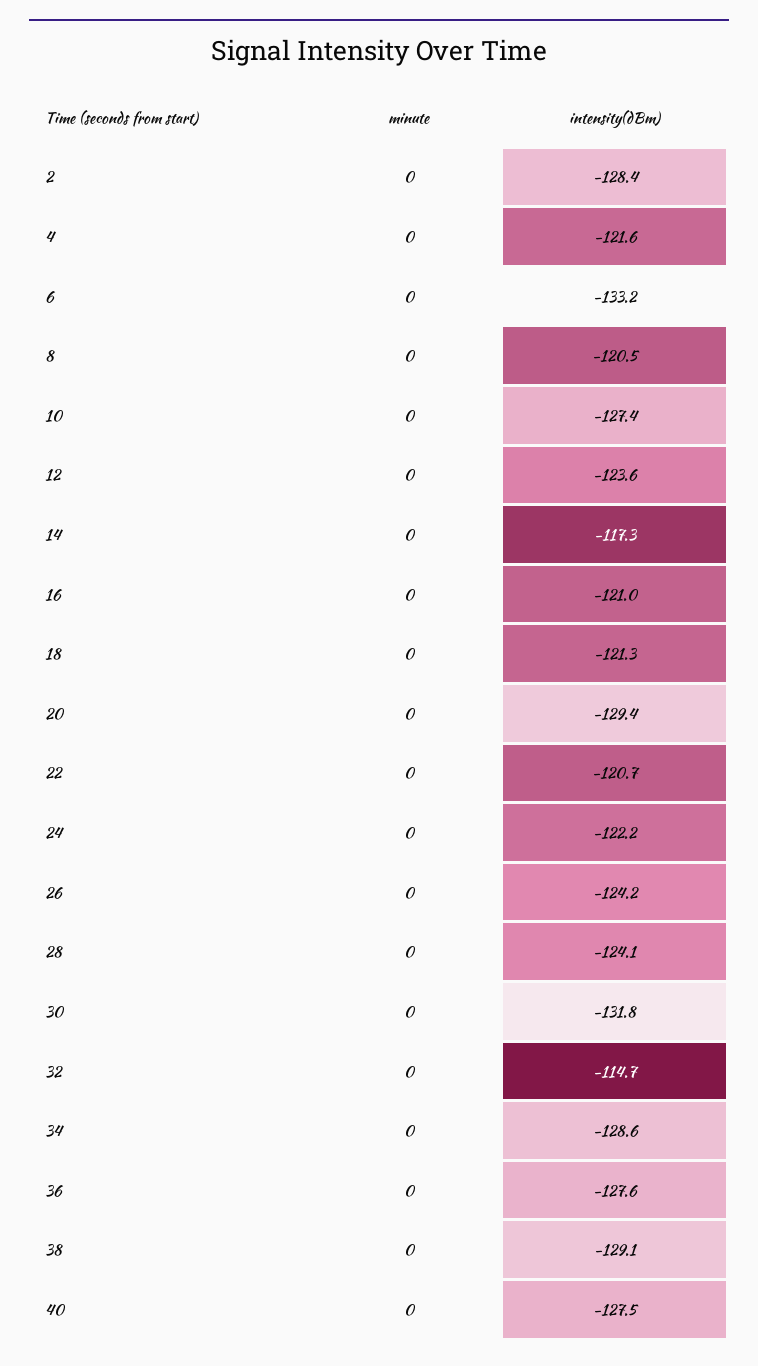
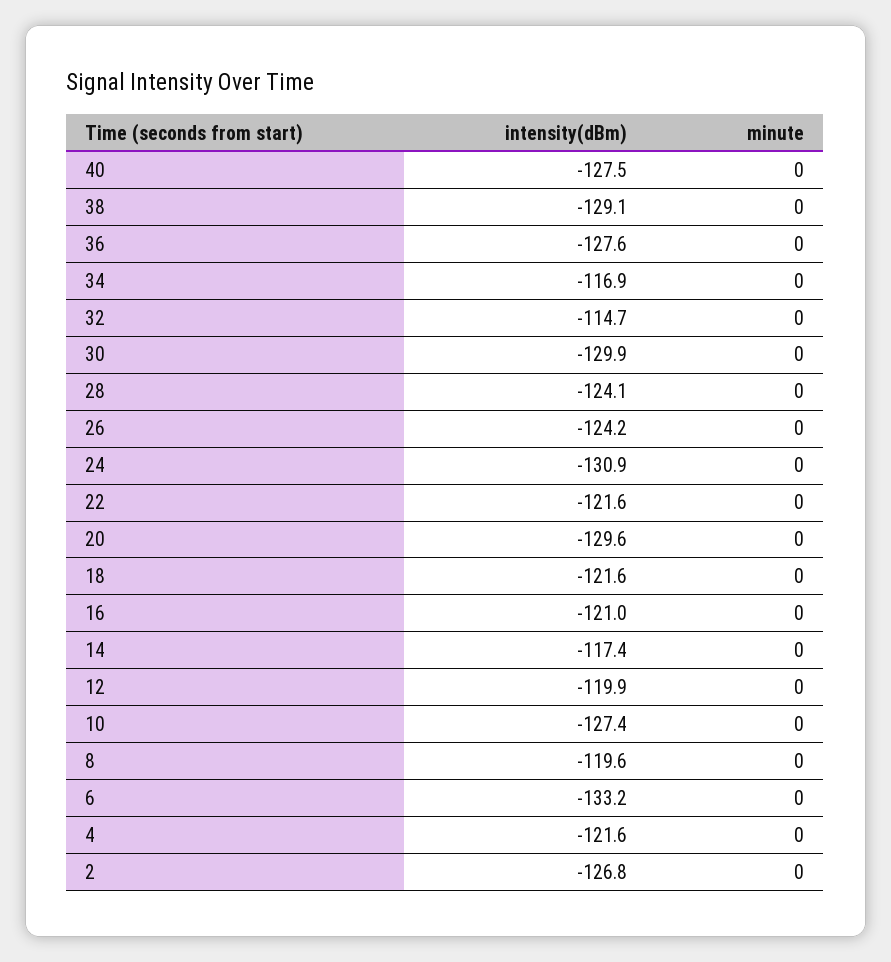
  {
    "minute": {
      "2": 0,
      "4": 0,
      "6": 0,
      "8": 0,
      "10": 0,
      "12": 0,
      "14": 0,
      "16": 0,
      "18": 0,
      "20": 0,
      "22": 0,
      "24": 0,
      "26": 0,
      "28": 0,
      "30": 0,
      "32": 0,
      "34": 0,
      "36": 0,
      "38": 0,
      "40": 0
    },
    "intensity(dBm)": {
-     "2": -128.4,
+     "2": -126.8,
      "4": -121.6,
      "6": -133.2,
-     "8": -120.5,
+     "8": -119.6,
      "10": -127.4,
-     "12": -123.6,
+     "12": -119.9,
-     "14": -117.3,
+     "14": -117.4,
      "16": -121,
-     "18": -121.3,
+     "18": -121.6,
-     "20": -129.4,
+     "20": -129.6,
-     "22": -120.7,
+     "22": -121.6,
-     "24": -122.2,
+     "24": -130.9,
      "26": -124.2,
      "28": -124.1,
-     "30": -131.8,
+     "30": -129.9,
      "32": -114.7,
-     "34": -128.6,
+     "34": -116.9,
      "36": -127.6,
      "38": -129.1,
      "40": -127.5
    }
  }

